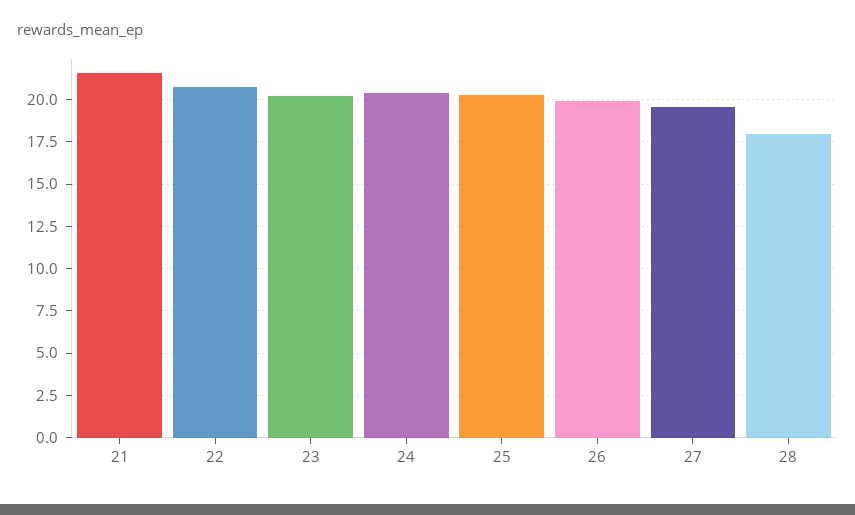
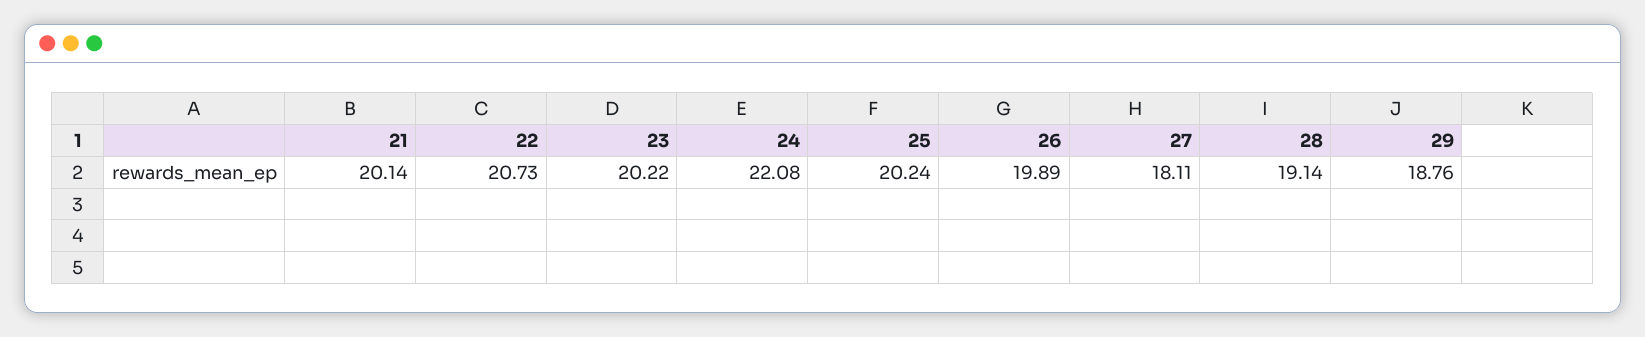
  {
-   "21": 21.5,
+   "21": 20.14,
    "22": 20.73,
    "23": 20.22,
-   "24": 20.5,
+   "24": 22.08,
    "25": 20.24,
    "26": 19.89,
-   "27": 19.5,
+   "27": 18.11,
-   "28": 18
+   "28": 19.14,
+   "29": 18.76
  }

